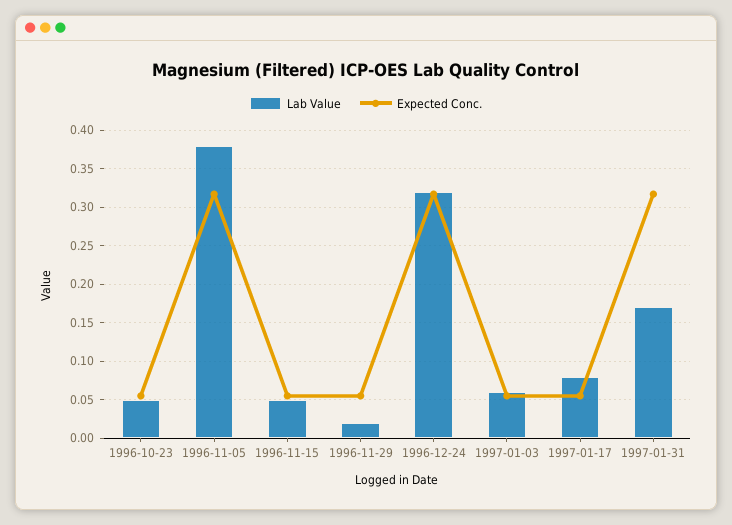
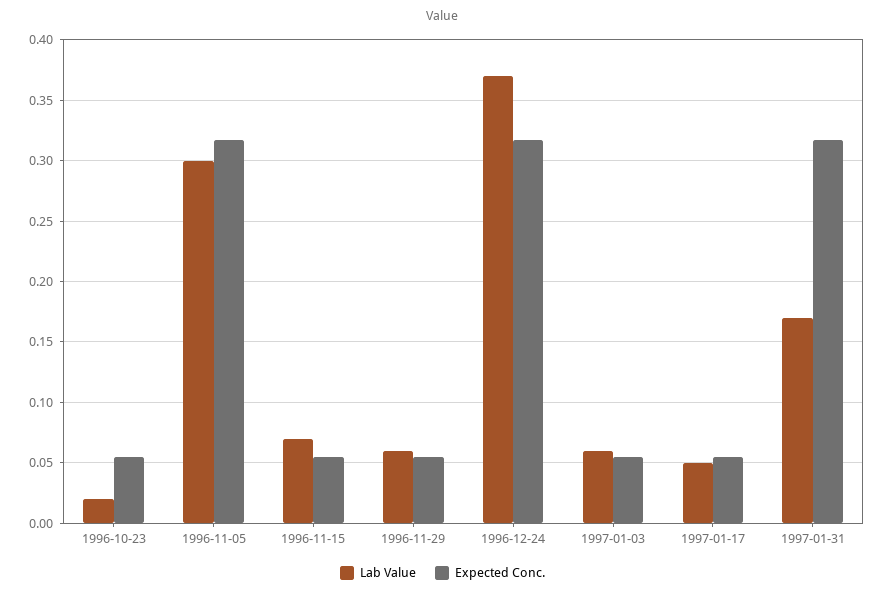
  {
    "Lab Value": {
-     "1996-10-23": 0.05,
+     "1996-10-23": 0.02,
-     "1996-11-05": 0.38,
+     "1996-11-05": 0.3,
-     "1996-11-15": 0.05,
+     "1996-11-15": 0.07,
-     "1996-11-29": 0.02,
+     "1996-11-29": 0.06,
-     "1996-12-24": 0.32,
+     "1996-12-24": 0.37,
      "1997-01-03": 0.06,
-     "1997-01-17": 0.08,
+     "1997-01-17": 0.05,
      "1997-01-31": 0.17
    },
    "Expected Conc.": {
      "1996-10-23": 0.055,
      "1996-11-05": 0.315,
      "1996-11-15": 0.055,
      "1996-11-29": 0.055,
      "1996-12-24": 0.315,
      "1997-01-03": 0.055,
      "1997-01-17": 0.055,
      "1997-01-31": 0.315
    }
  }

